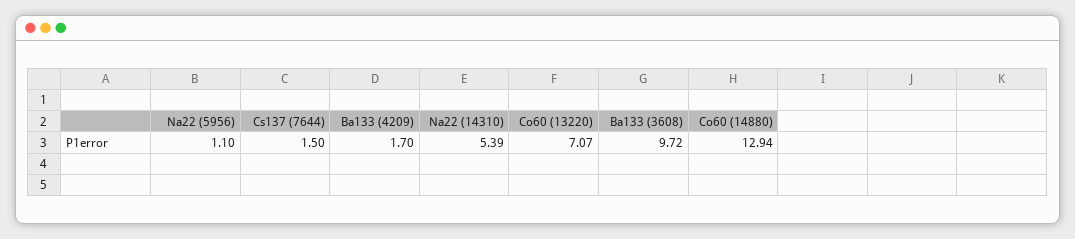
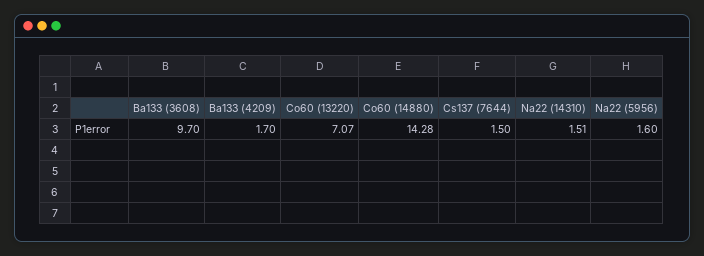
  {
-   "Na22 (5956)": 1.1,
+   "Na22 (5956)": 1.6,
    "Cs137 (7644)": 1.5,
    "Ba133 (4209)": 1.7,
-   "Na22 (14310)": 5.39,
+   "Na22 (14310)": 1.51,
    "Co60 (13220)": 7.07,
-   "Ba133 (3608)": 9.72,
+   "Ba133 (3608)": 9.7,
-   "Co60 (14880)": 12.94
+   "Co60 (14880)": 14.28
  }

